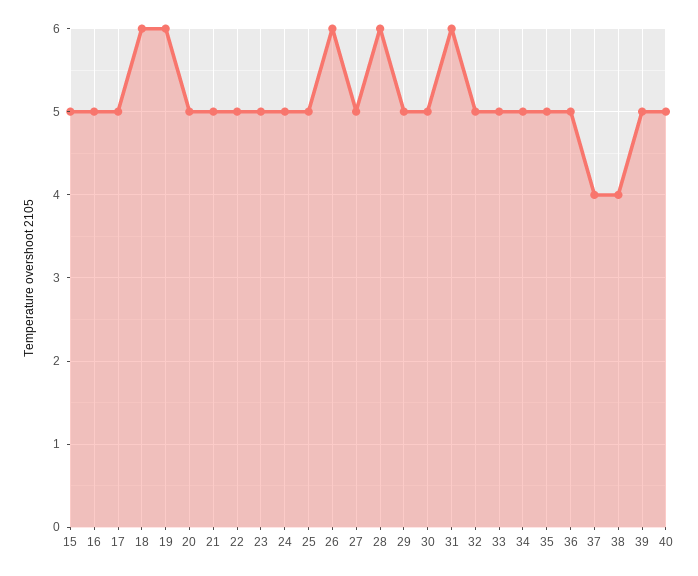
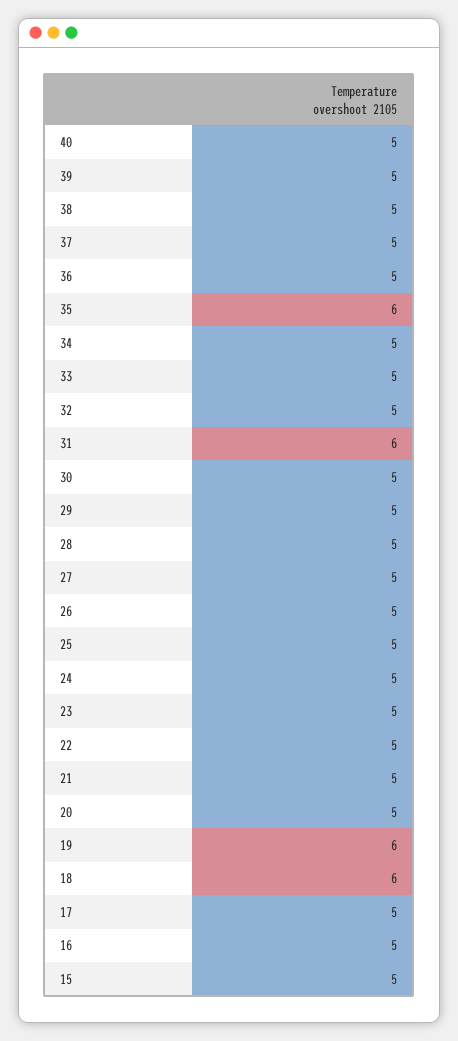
  {
    "15": 5,
    "16": 5,
    "17": 5,
    "18": 6,
    "19": 6,
    "20": 5,
    "21": 5,
    "22": 5,
    "23": 5,
    "24": 5,
    "25": 5,
-   "26": 6,
+   "26": 5,
    "27": 5,
-   "28": 6,
+   "28": 5,
    "29": 5,
    "30": 5,
    "31": 6,
    "32": 5,
    "33": 5,
    "34": 5,
-   "35": 5,
+   "35": 6,
    "36": 5,
-   "37": 4,
+   "37": 5,
-   "38": 4,
+   "38": 5,
    "39": 5,
    "40": 5
  }

